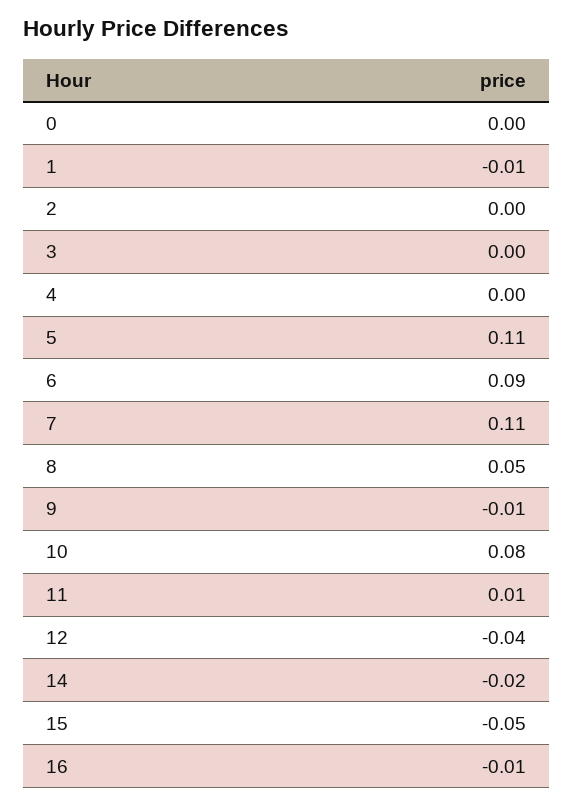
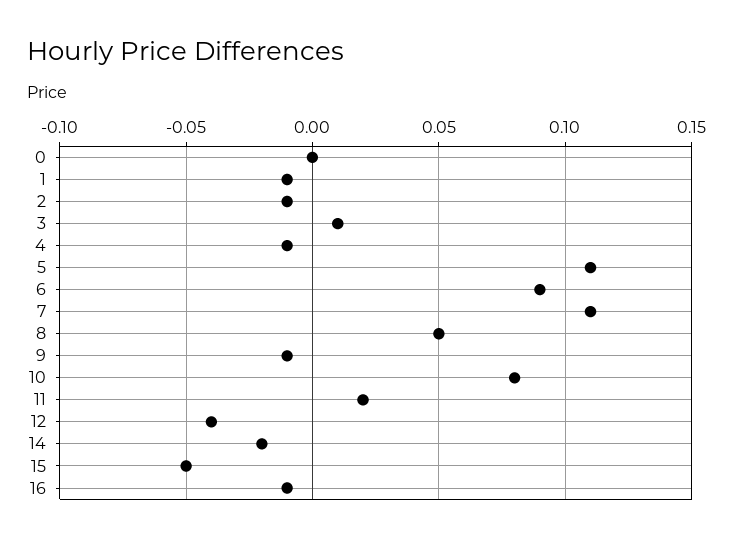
  {
    "0": 0,
    "1": -0.01,
-   "2": 0,
+   "2": -0.01,
-   "3": 0,
+   "3": 0.01,
-   "4": 0,
+   "4": -0.01,
    "5": 0.11,
    "6": 0.09,
    "7": 0.11,
    "8": 0.05,
    "9": -0.01,
    "10": 0.08,
-   "11": 0.01,
+   "11": 0.02,
    "12": -0.04,
    "14": -0.02,
    "15": -0.05,
    "16": -0.01
  }

